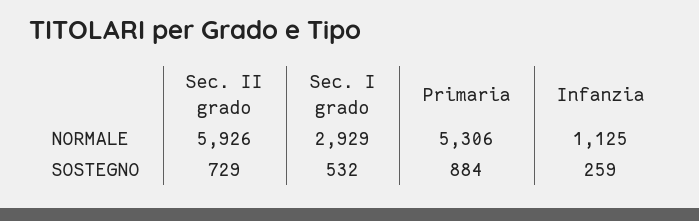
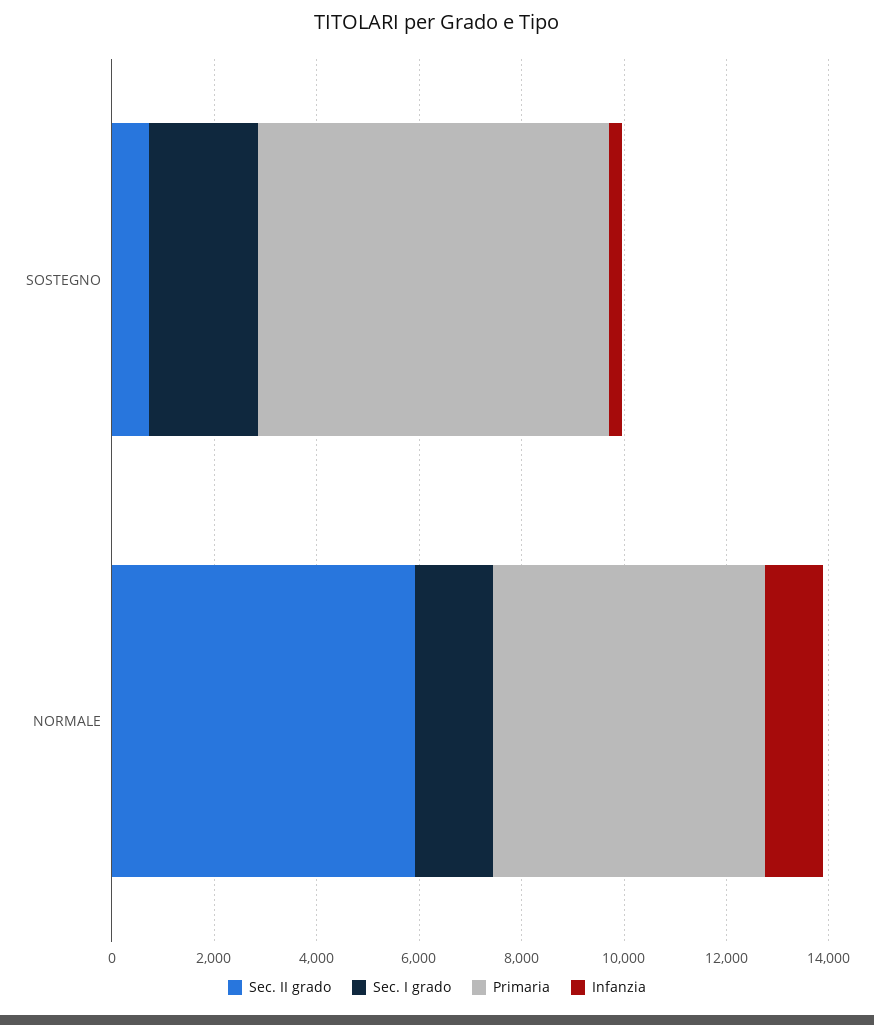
  {
    "Sec. II grado": {
      "NORMALE": 5926,
      "SOSTEGNO": 729
    },
    "Sec. I grado": {
-     "NORMALE": 2929,
+     "NORMALE": 1500,
-     "SOSTEGNO": 532
+     "SOSTEGNO": 2000
    },
    "Primaria": {
      "NORMALE": 5306,
-     "SOSTEGNO": 884
+     "SOSTEGNO": 7000
    },
    "Infanzia": {
      "NORMALE": 1125,
      "SOSTEGNO": 259
    }
  }

